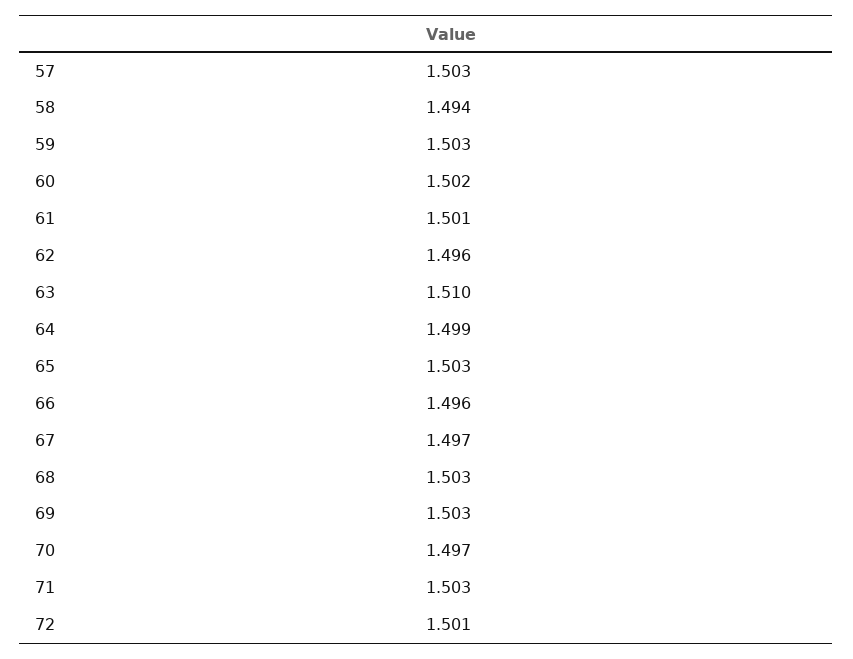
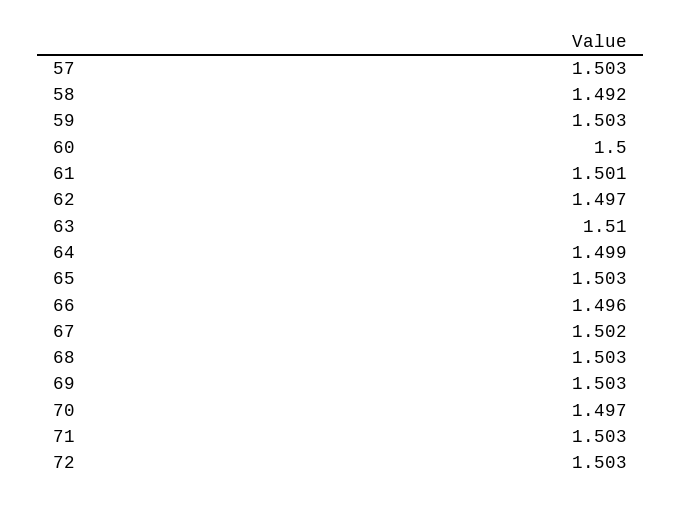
  {
    "57": 1.503,
-   "58": 1.494,
+   "58": 1.492,
    "59": 1.503,
-   "60": 1.502,
+   "60": 1.5,
    "61": 1.501,
-   "62": 1.496,
+   "62": 1.497,
    "63": 1.51,
    "64": 1.499,
    "65": 1.503,
    "66": 1.496,
-   "67": 1.497,
+   "67": 1.502,
    "68": 1.503,
    "69": 1.503,
    "70": 1.497,
    "71": 1.503,
-   "72": 1.501
+   "72": 1.503
  }

